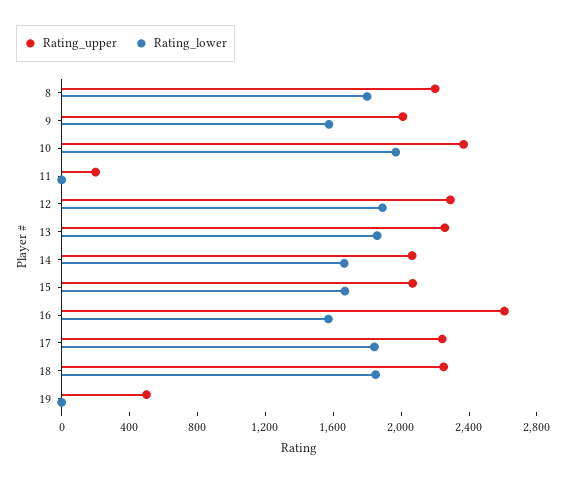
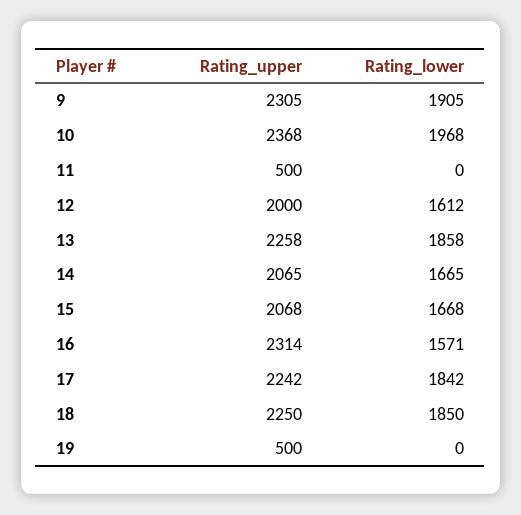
  {
    "Rating_upper": {
-     "8": 2200,
-     "9": 2000,
+     "9": 2305,
      "10": 2368,
-     "11": 200,
+     "11": 500,
-     "12": 2300,
+     "12": 2000,
      "13": 2258,
      "14": 2065,
      "15": 2068,
-     "16": 2600,
+     "16": 2314,
      "17": 2242,
      "18": 2250,
      "19": 500
    },
    "Rating_lower": {
-     "8": 1800,
-     "9": 1600,
+     "9": 1905,
      "10": 1968,
      "11": 0,
-     "12": 1900,
+     "12": 1612,
      "13": 1858,
      "14": 1665,
      "15": 1668,
      "16": 1571,
      "17": 1842,
      "18": 1850,
      "19": 0
    }
  }

